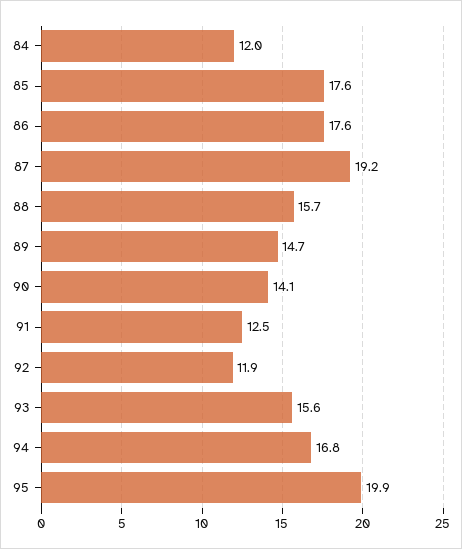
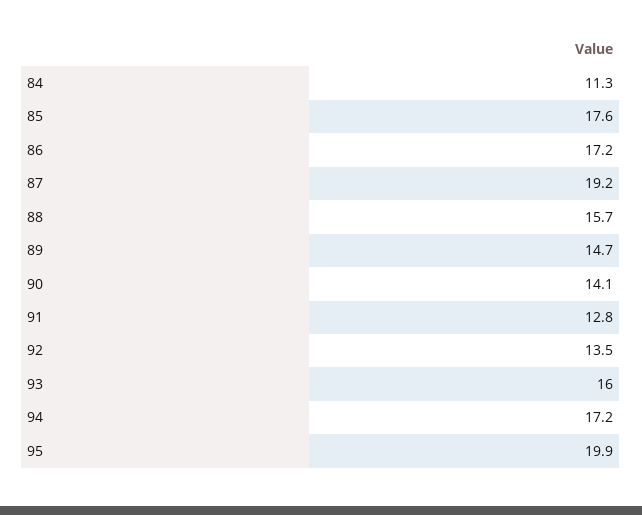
  {
-   "84": 12,
+   "84": 11.3,
    "85": 17.6,
-   "86": 17.6,
+   "86": 17.2,
    "87": 19.2,
    "88": 15.7,
    "89": 14.7,
    "90": 14.1,
-   "91": 12.5,
+   "91": 12.8,
-   "92": 11.9,
+   "92": 13.5,
-   "93": 15.6,
+   "93": 16,
-   "94": 16.8,
+   "94": 17.2,
    "95": 19.9
  }

